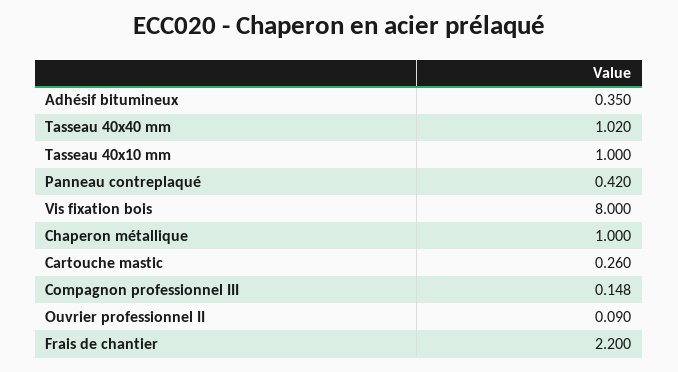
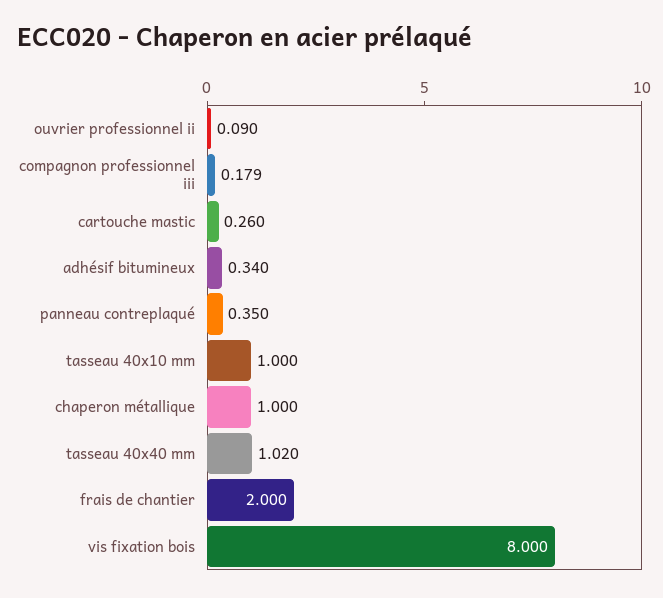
  {
-   "Adhésif bitumineux": 0.35,
+   "Adhésif bitumineux": 0.34,
    "Tasseau 40x40 mm": 1.02,
    "Tasseau 40x10 mm": 1,
-   "Panneau contreplaqué": 0.42,
+   "Panneau contreplaqué": 0.35,
    "Vis fixation bois": 8,
    "Chaperon métallique": 1,
    "Cartouche mastic": 0.26,
-   "Compagnon professionnel III": 0.148,
+   "Compagnon professionnel III": 0.179,
    "Ouvrier professionnel II": 0.09,
-   "Frais de chantier": 2.2
+   "Frais de chantier": 2
  }

